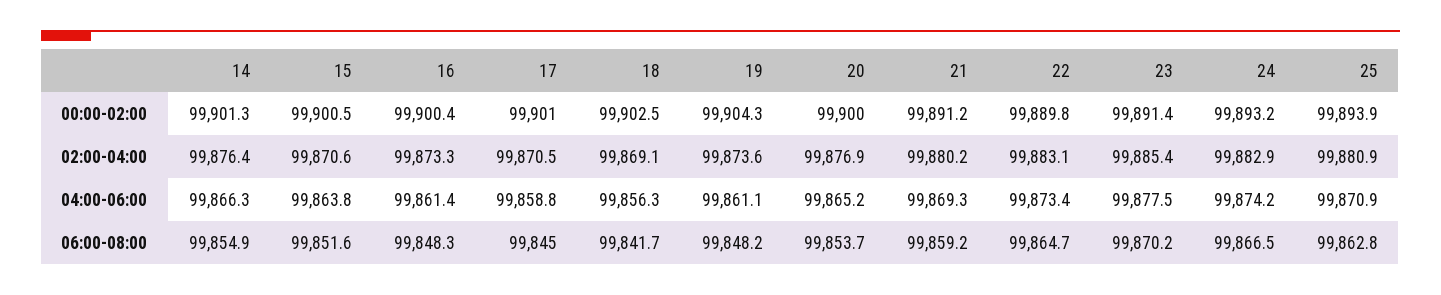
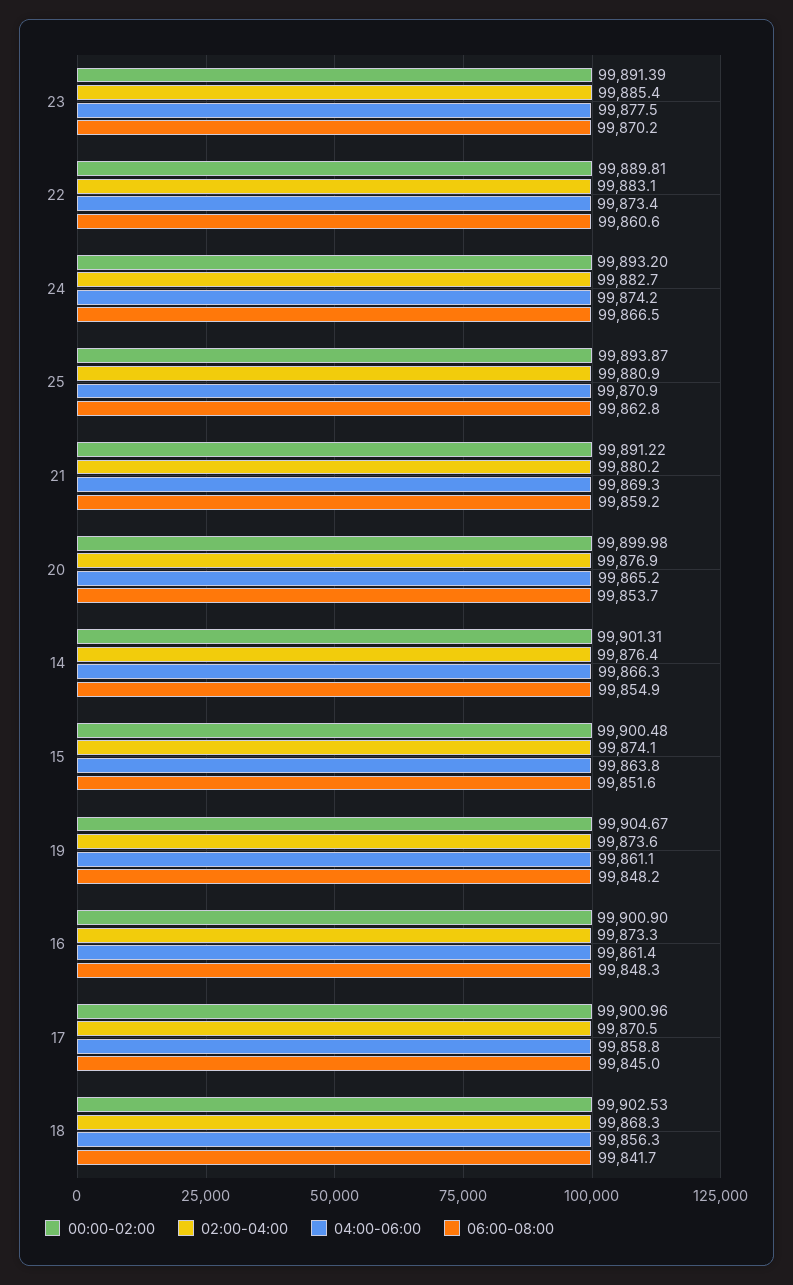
  {
    "00:00-02:00": {
      "14": 99901.31,
      "15": 99900.48,
-     "16": 99900.4,
+     "16": 99900.9,
      "17": 99900.96,
      "18": 99902.53,
-     "19": 99904.3,
+     "19": 99904.67,
      "20": 99899.98,
      "21": 99891.22,
      "22": 99889.81,
      "23": 99891.39,
      "24": 99893.2,
      "25": 99893.87
    },
    "02:00-04:00": {
      "14": 99876.4,
-     "15": 99870.6,
+     "15": 99874.1,
      "16": 99873.3,
      "17": 99870.5,
-     "18": 99869.1,
+     "18": 99868.3,
      "19": 99873.6,
      "20": 99876.9,
      "21": 99880.2,
      "22": 99883.1,
      "23": 99885.4,
-     "24": 99882.9,
+     "24": 99882.7,
      "25": 99880.9
    },
    "04:00-06:00": {
      "14": 99866.3,
      "15": 99863.8,
      "16": 99861.4,
      "17": 99858.8,
      "18": 99856.3,
      "19": 99861.1,
      "20": 99865.2,
      "21": 99869.3,
      "22": 99873.4,
      "23": 99877.5,
      "24": 99874.2,
      "25": 99870.9
    },
    "06:00-08:00": {
      "14": 99854.9,
      "15": 99851.6,
      "16": 99848.3,
      "17": 99845,
      "18": 99841.7,
      "19": 99848.2,
      "20": 99853.7,
      "21": 99859.2,
-     "22": 99864.7,
+     "22": 99860.6,
      "23": 99870.2,
      "24": 99866.5,
      "25": 99862.8
    }
  }

